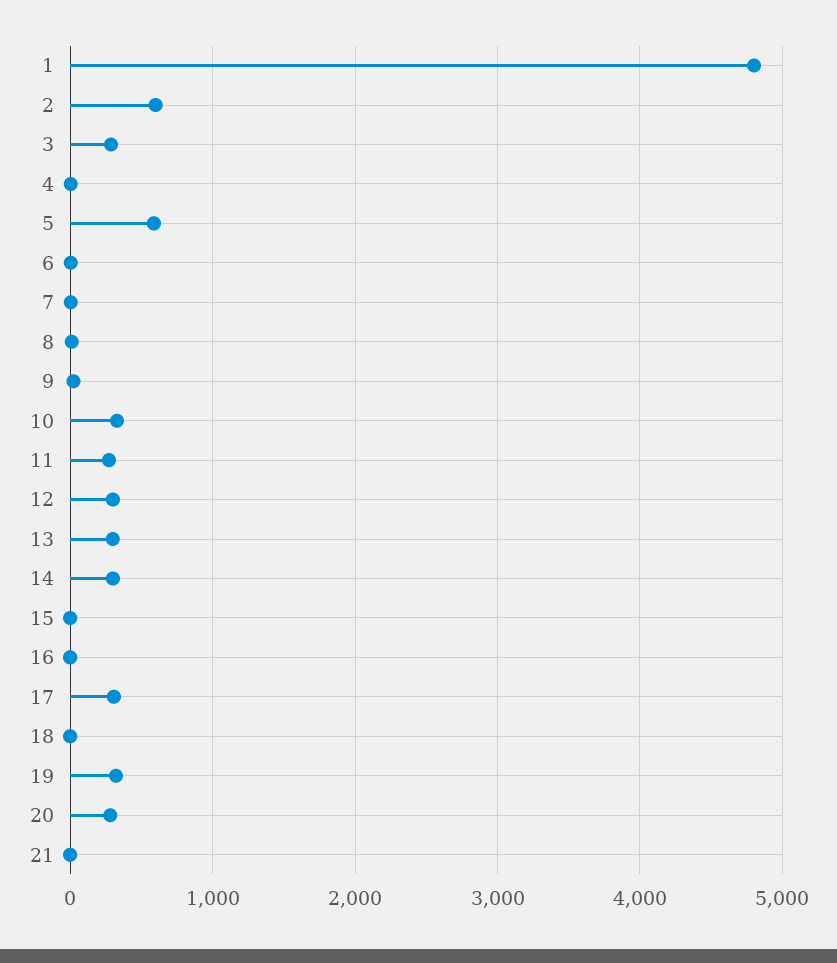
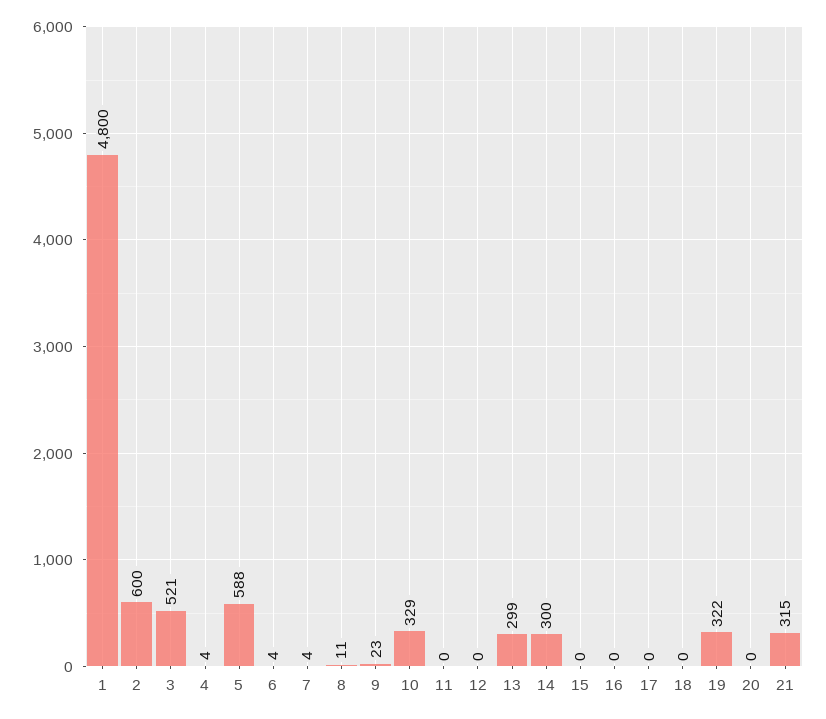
  {
    "1": 4800,
    "2": 600,
-   "3": 300,
+   "3": 521,
    "4": 4,
    "5": 588,
    "6": 4,
    "7": 4,
    "8": 11,
    "9": 23,
    "10": 329,
-   "11": 300,
+   "11": 0,
-   "12": 300,
+   "12": 0,
    "13": 299,
    "14": 300,
    "15": 0,
    "16": 0,
-   "17": 300,
+   "17": 0,
    "18": 0,
    "19": 322,
-   "20": 300,
+   "20": 0,
-   "21": 0
+   "21": 315
  }

